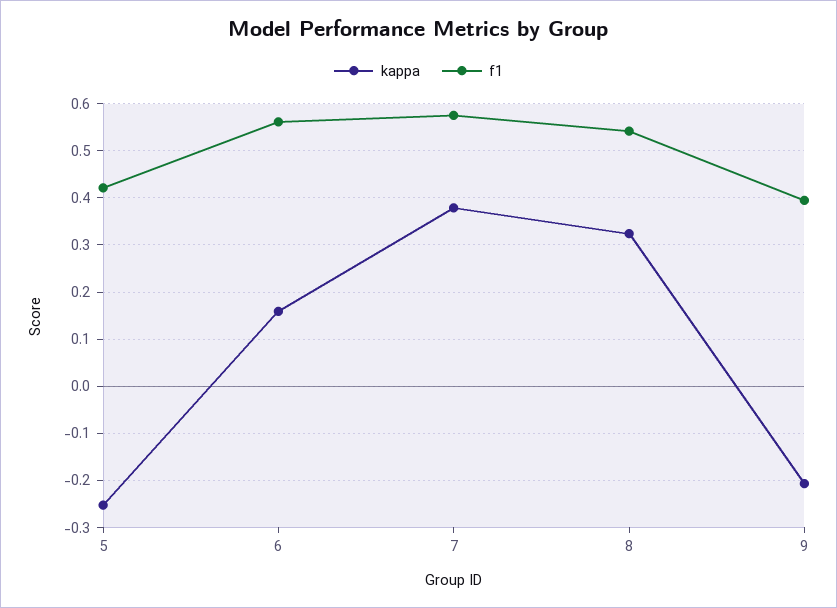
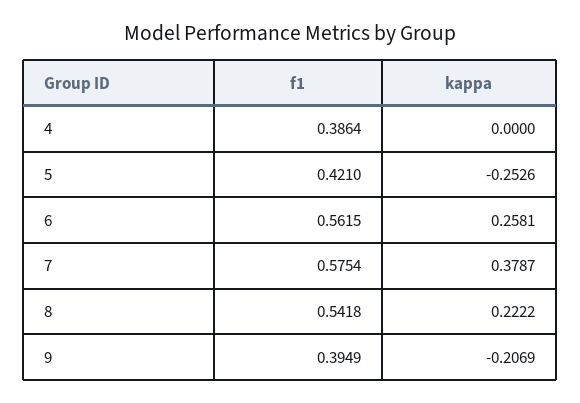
  {
    "kappa": {
      "5": -0.2526,
-     "6": 0.16,
+     "6": 0.2581,
      "7": 0.3787,
-     "8": 0.32,
+     "8": 0.2222,
-     "9": -0.2069
+     "9": -0.2069,
+     "4": 0
    },
    "f1": {
      "5": 0.421,
      "6": 0.5615,
      "7": 0.5754,
      "8": 0.5418,
-     "9": 0.3949
+     "9": 0.3949,
+     "4": 0.3864
    }
  }

